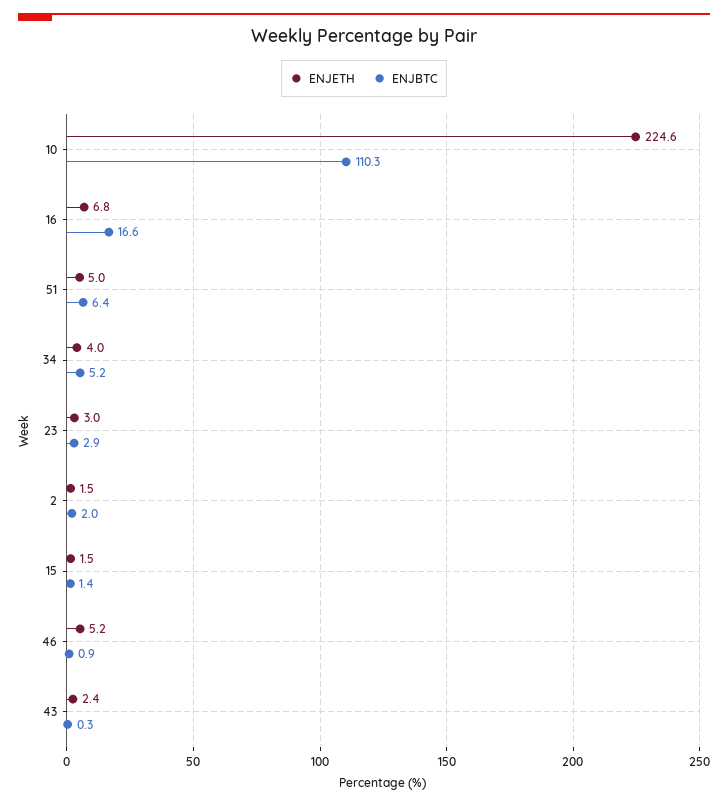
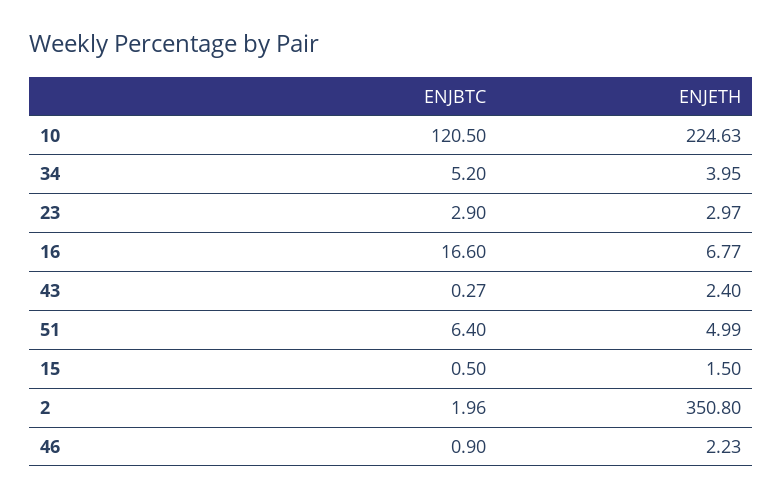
  {
    "ENJETH": {
      "10": 224.63,
      "16": 6.77,
      "51": 4.99,
      "34": 3.95,
      "23": 2.97,
-     "2": 1.5,
+     "2": 350.8,
      "15": 1.5,
-     "46": 5.2,
+     "46": 2.23,
      "43": 2.4
    },
    "ENJBTC": {
-     "10": 110.3,
+     "10": 120.5,
      "16": 16.6,
      "51": 6.4,
      "34": 5.2,
      "23": 2.9,
      "2": 1.96,
-     "15": 1.4,
+     "15": 0.5,
      "46": 0.9,
      "43": 0.27
    }
  }

